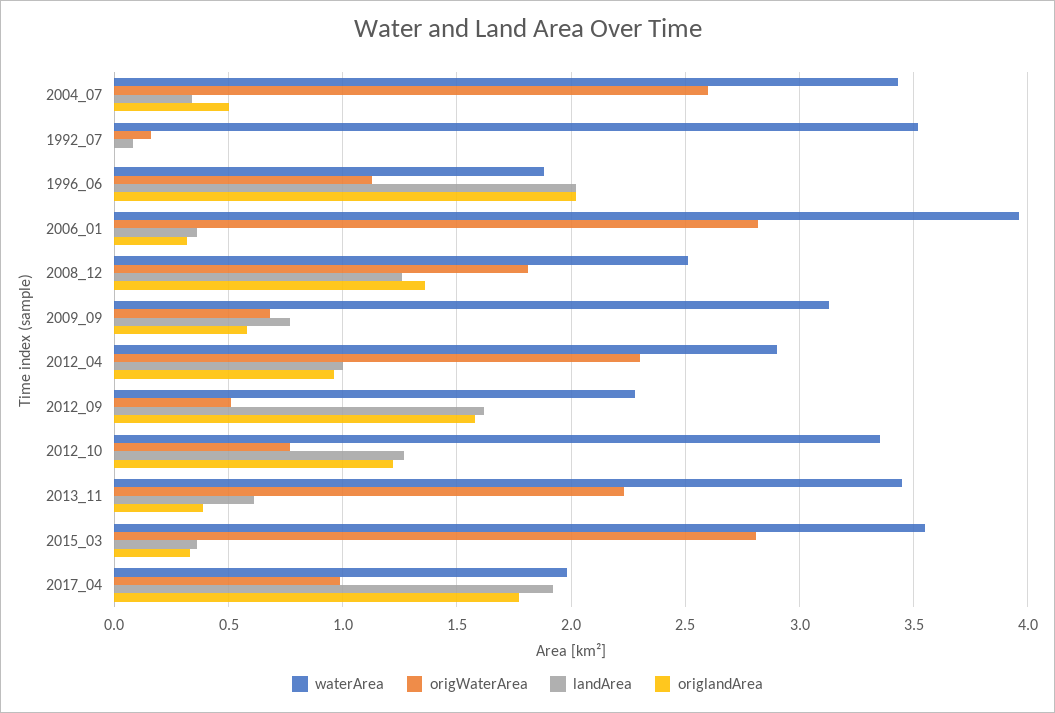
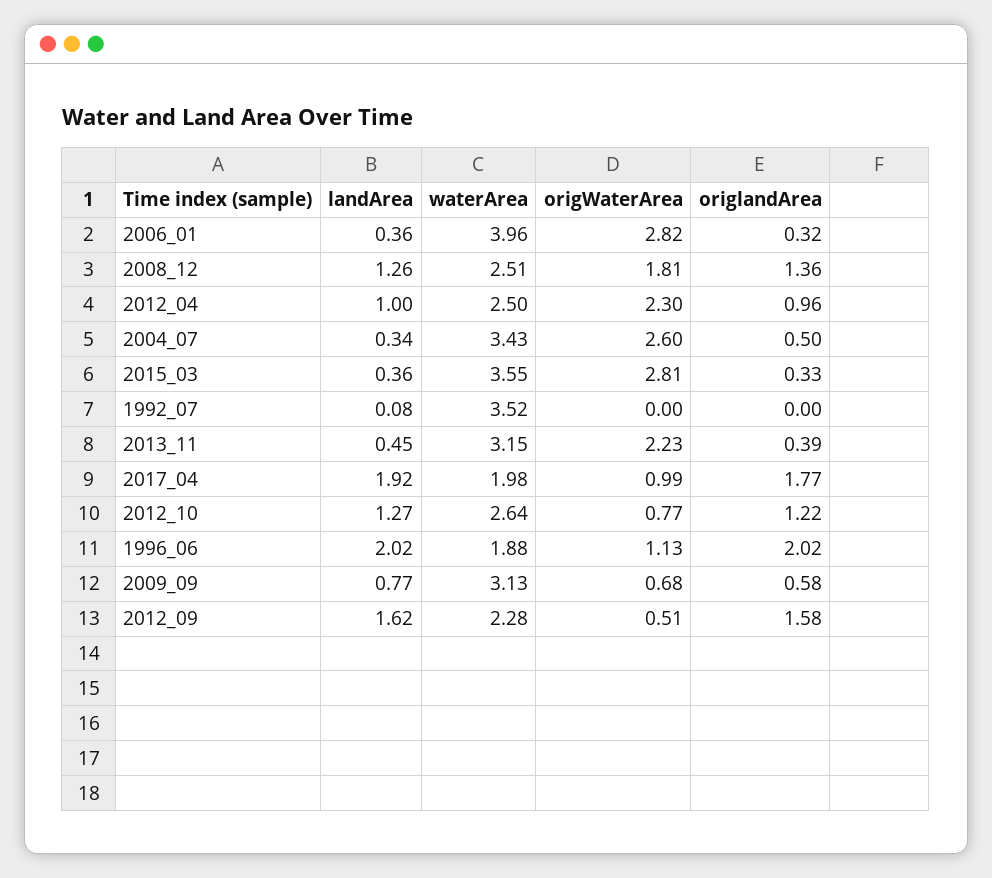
  {
    "waterArea": {
      "2004_07": 3.43,
      "1992_07": 3.52,
      "1996_06": 1.88,
      "2006_01": 3.96,
      "2008_12": 2.51,
      "2009_09": 3.13,
-     "2012_04": 2.9,
+     "2012_04": 2.5,
      "2012_09": 2.28,
-     "2012_10": 3.35,
+     "2012_10": 2.64,
-     "2013_11": 3.45,
+     "2013_11": 3.15,
      "2015_03": 3.55,
      "2017_04": 1.98
    },
    "origWaterArea": {
      "2004_07": 2.6,
-     "1992_07": 0.15,
+     "1992_07": 0,
      "1996_06": 1.13,
      "2006_01": 2.82,
      "2008_12": 1.81,
      "2009_09": 0.68,
      "2012_04": 2.3,
      "2012_09": 0.51,
      "2012_10": 0.77,
      "2013_11": 2.23,
      "2015_03": 2.81,
      "2017_04": 0.99
    },
    "landArea": {
      "2004_07": 0.34,
      "1992_07": 0.08,
      "1996_06": 2.02,
      "2006_01": 0.36,
      "2008_12": 1.26,
      "2009_09": 0.77,
      "2012_04": 1,
      "2012_09": 1.62,
      "2012_10": 1.27,
-     "2013_11": 0.6,
+     "2013_11": 0.45,
      "2015_03": 0.36,
      "2017_04": 1.92
    },
    "origlandArea": {
      "2004_07": 0.5,
      "1992_07": 0,
      "1996_06": 2.02,
      "2006_01": 0.32,
      "2008_12": 1.36,
      "2009_09": 0.58,
      "2012_04": 0.96,
      "2012_09": 1.58,
      "2012_10": 1.22,
      "2013_11": 0.39,
      "2015_03": 0.33,
      "2017_04": 1.77
    }
  }

